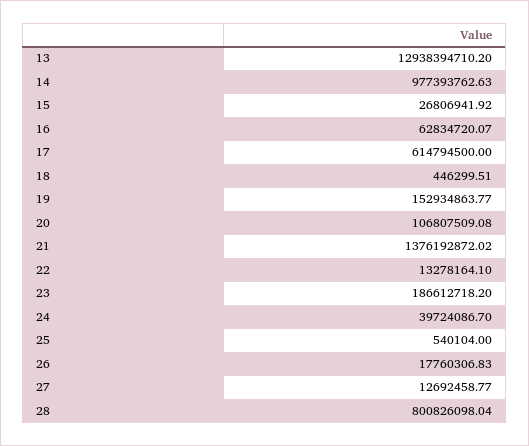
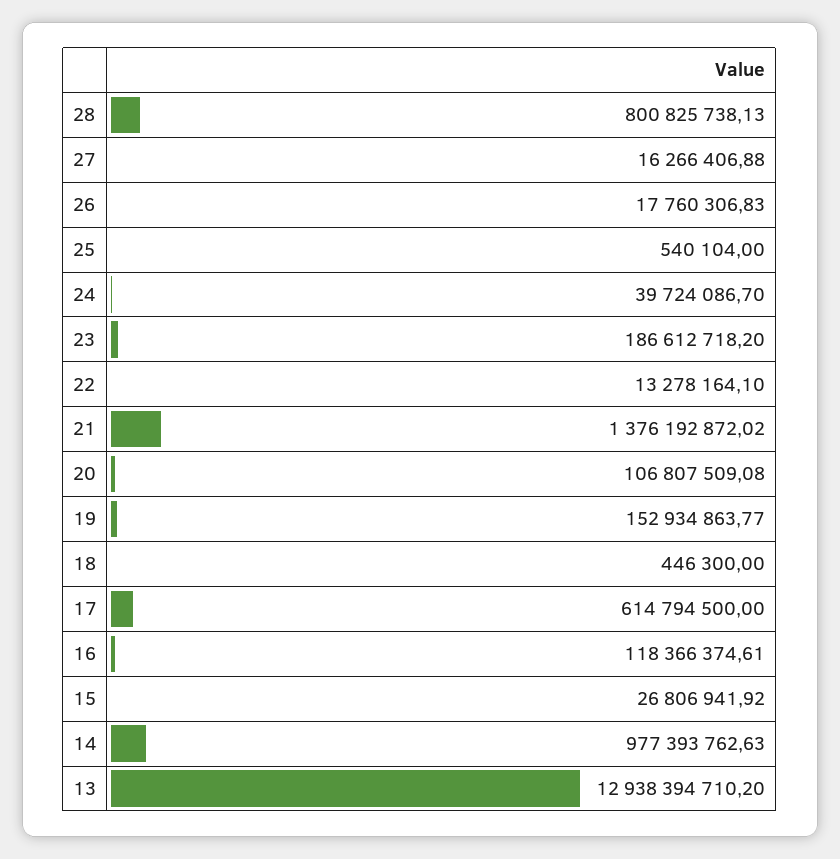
  {
    "13": 12938394710.2,
    "14": 977393762.63,
    "15": 26806941.92,
-   "16": 62834720.07,
+   "16": 118366374.61,
    "17": 614794500,
-   "18": 446299.51,
+   "18": 446300,
    "19": 152934863.77,
    "20": 106807509.08,
    "21": 1376192872.02,
    "22": 13278164.1,
    "23": 186612718.2,
    "24": 39724086.7,
    "25": 540104,
    "26": 17760306.83,
-   "27": 12692458.77,
+   "27": 16266406.88,
-   "28": 800826098.04
+   "28": 800825738.13
  }

